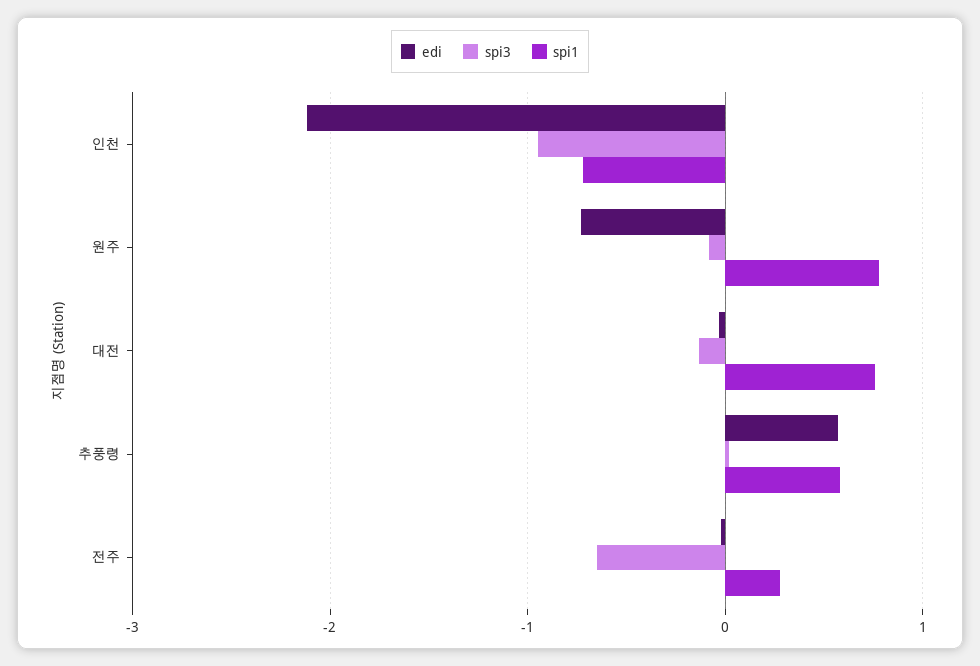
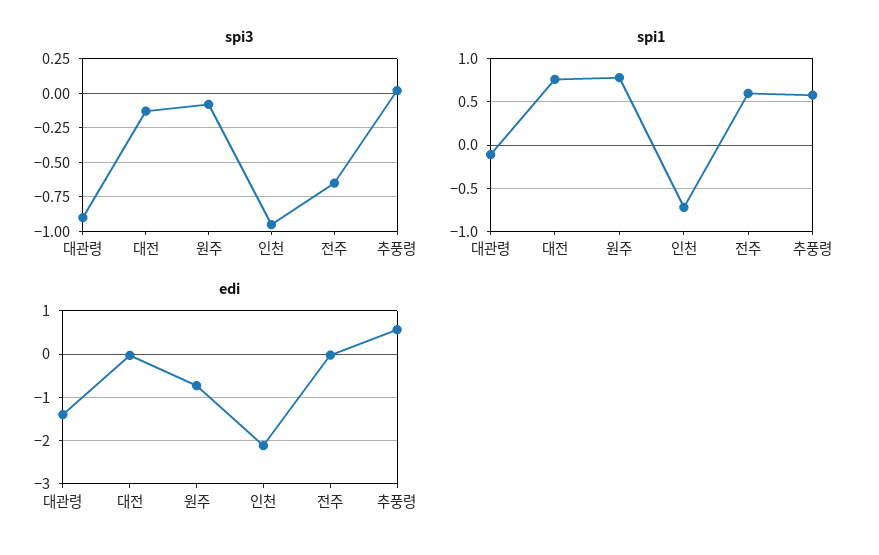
  {
    "edi": {
      "인천": -2.1,
      "원주": -0.7,
      "대전": 0,
      "추풍령": 0.6,
-     "전주": 0
+     "전주": 0,
+     "대관령": -1.4
    },
    "spi3": {
      "인천": -0.95,
      "원주": -0.1,
      "대전": -0.15,
      "추풍령": 0,
-     "전주": -0.65
+     "전주": -0.65,
+     "대관령": -0.9
    },
    "spi1": {
      "인천": -0.7,
      "원주": 0.8,
      "대전": 0.8,
      "추풍령": 0.6,
-     "전주": 0.3
+     "전주": 0.6,
+     "대관령": -0.1
    }
  }

